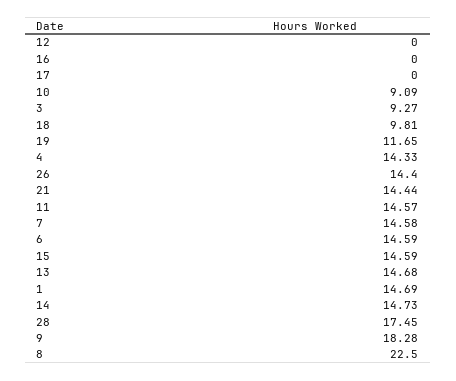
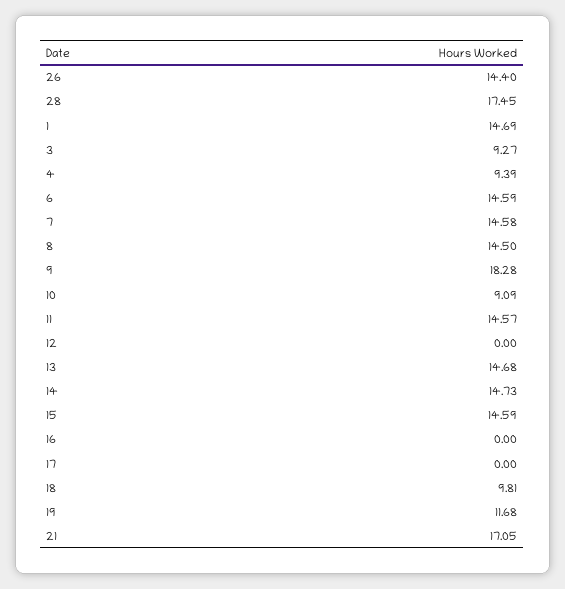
  {
    "12": 0,
    "16": 0,
    "17": 0,
    "10": 9.09,
    "3": 9.27,
    "18": 9.81,
-   "19": 11.65,
+   "19": 11.68,
-   "4": 14.33,
+   "4": 9.39,
    "26": 14.4,
-   "21": 14.44,
+   "21": 17.05,
    "11": 14.57,
    "7": 14.58,
    "6": 14.59,
    "15": 14.59,
    "13": 14.68,
    "1": 14.69,
    "14": 14.73,
    "28": 17.45,
    "9": 18.28,
-   "8": 22.5
+   "8": 14.5
  }

